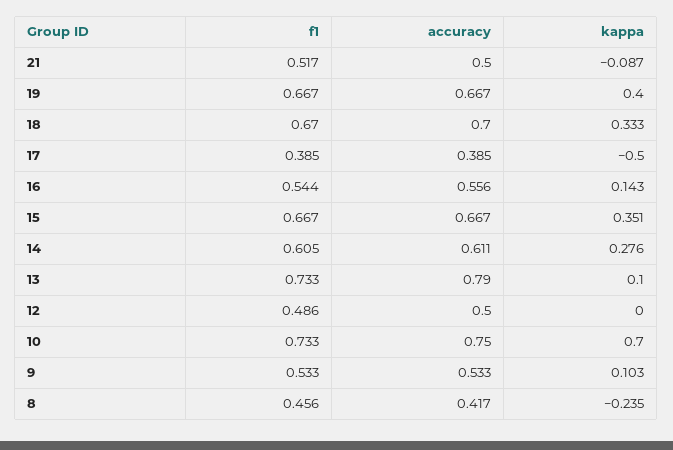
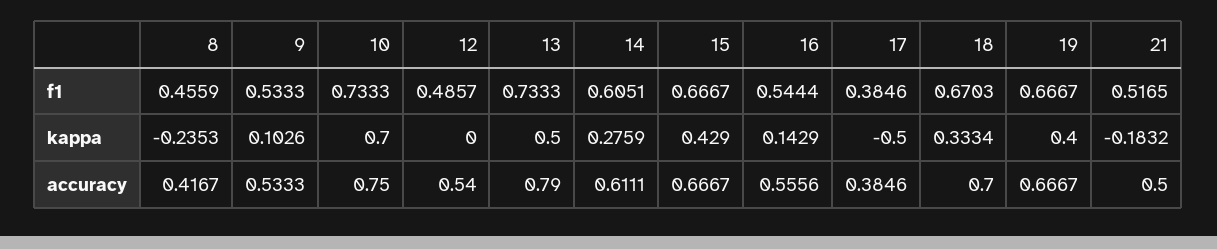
  {
    "f1": {
      "21": 0.5165,
      "19": 0.6667,
      "18": 0.6703,
      "17": 0.3846,
      "16": 0.5444,
      "15": 0.6667,
      "14": 0.6051,
      "13": 0.7333,
      "12": 0.4857,
      "10": 0.7333,
      "9": 0.5333,
      "8": 0.4559
    },
    "accuracy": {
      "21": 0.5,
      "19": 0.6667,
      "18": 0.7,
      "17": 0.3846,
      "16": 0.5556,
      "15": 0.6667,
      "14": 0.6111,
      "13": 0.79,
-     "12": 0.5,
+     "12": 0.54,
      "10": 0.75,
      "9": 0.5333,
      "8": 0.4167
    },
    "kappa": {
-     "21": -0.087,
+     "21": -0.1832,
      "19": 0.4,
      "18": 0.3334,
      "17": -0.5,
      "16": 0.1429,
-     "15": 0.351,
+     "15": 0.429,
      "14": 0.2759,
-     "13": 0.1,
+     "13": 0.5,
      "12": 0,
      "10": 0.7,
      "9": 0.1026,
      "8": -0.2353
    }
  }

